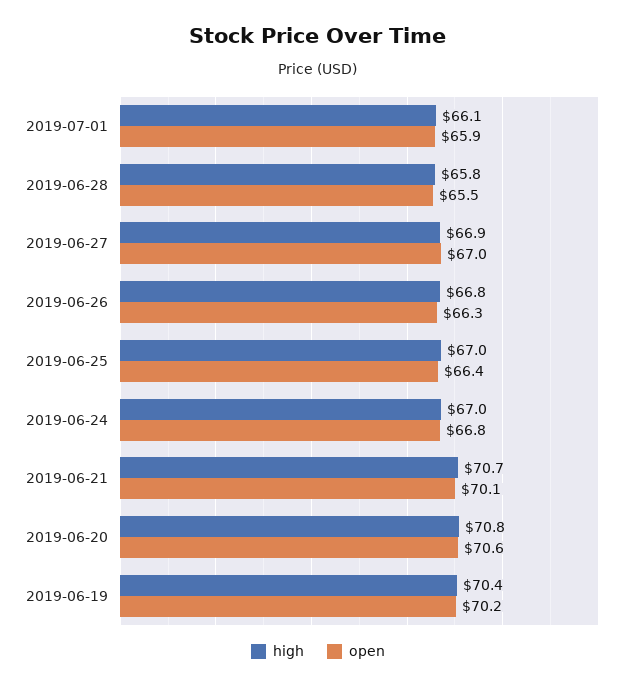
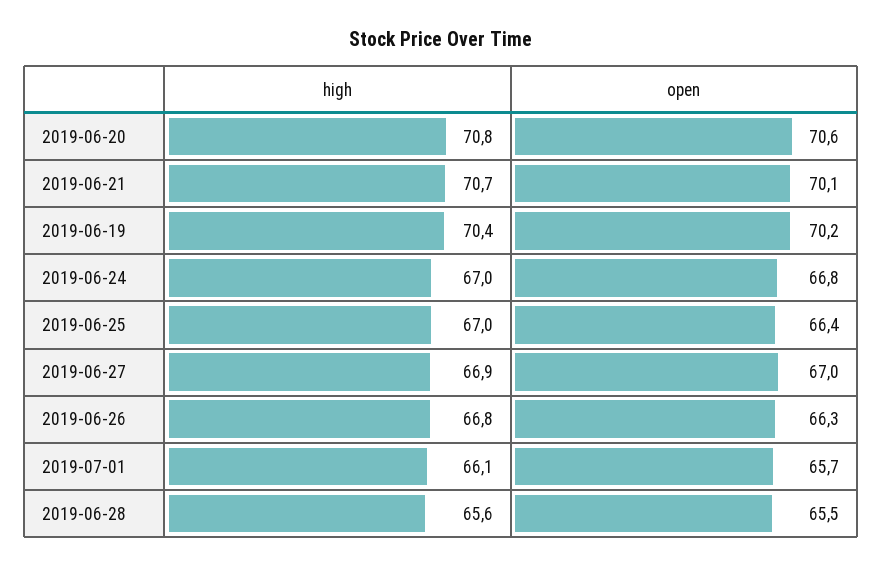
  {
    "high": {
      "2019-07-01": 66.1,
-     "2019-06-28": 65.8,
+     "2019-06-28": 65.6,
      "2019-06-27": 66.9,
      "2019-06-26": 66.8,
      "2019-06-25": 67,
      "2019-06-24": 67,
      "2019-06-21": 70.7,
      "2019-06-20": 70.8,
      "2019-06-19": 70.4
    },
    "open": {
-     "2019-07-01": 65.9,
+     "2019-07-01": 65.7,
      "2019-06-28": 65.5,
      "2019-06-27": 67,
      "2019-06-26": 66.3,
      "2019-06-25": 66.4,
      "2019-06-24": 66.8,
      "2019-06-21": 70.1,
      "2019-06-20": 70.6,
      "2019-06-19": 70.2
    }
  }

